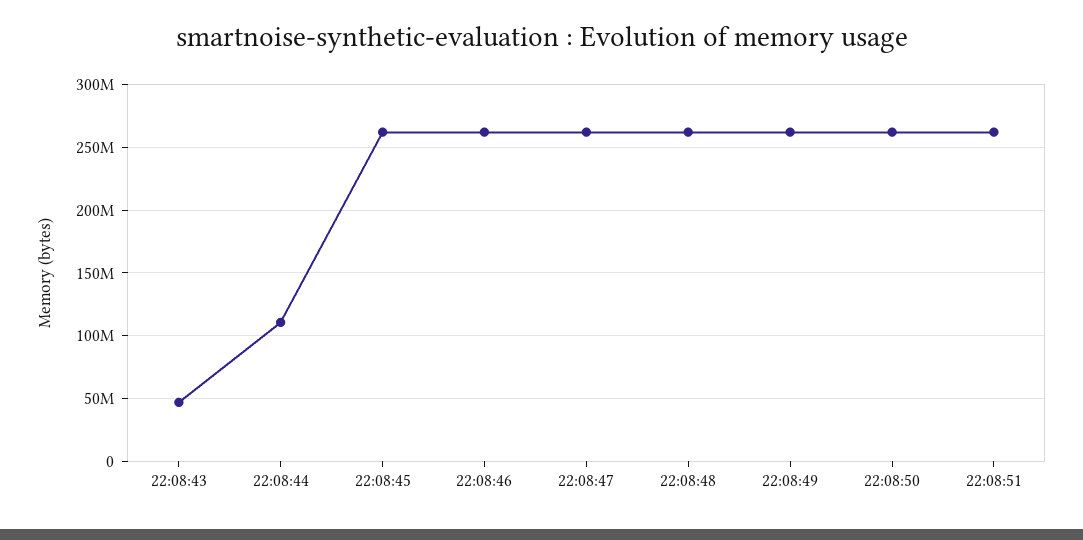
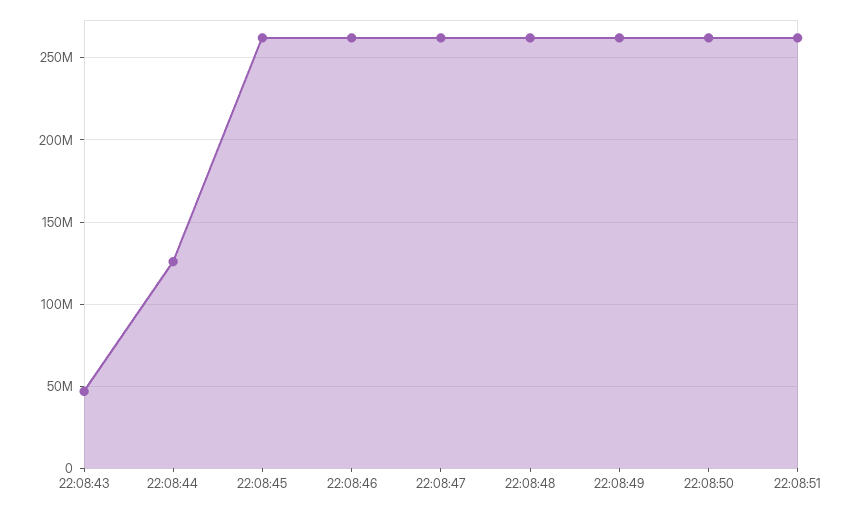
  {
    "22:08:43": 45000000,
-   "22:08:44": 110000000,
+   "22:08:44": 125000000,
    "22:08:45": 260000000,
    "22:08:46": 260000000,
    "22:08:47": 260000000,
    "22:08:48": 260000000,
    "22:08:49": 260000000,
    "22:08:50": 260000000,
    "22:08:51": 260000000
  }

